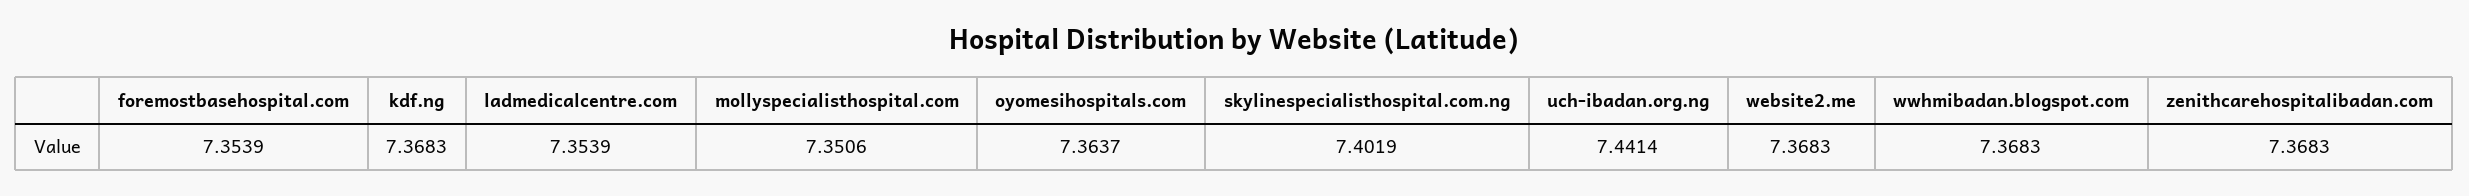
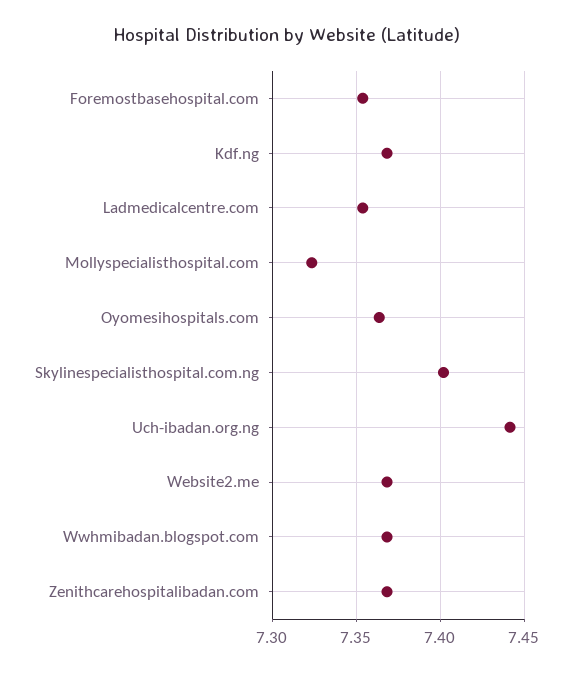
  {
    "foremostbasehospital.com": 7.3539,
    "kdf.ng": 7.3683,
    "ladmedicalcentre.com": 7.3539,
-   "mollyspecialisthospital.com": 7.3506,
+   "mollyspecialisthospital.com": 7.325,
    "oyomesihospitals.com": 7.3637,
    "skylinespecialisthospital.com.ng": 7.4019,
    "uch-ibadan.org.ng": 7.4414,
    "website2.me": 7.3683,
    "wwhmibadan.blogspot.com": 7.3683,
    "zenithcarehospitalibadan.com": 7.3683
  }

